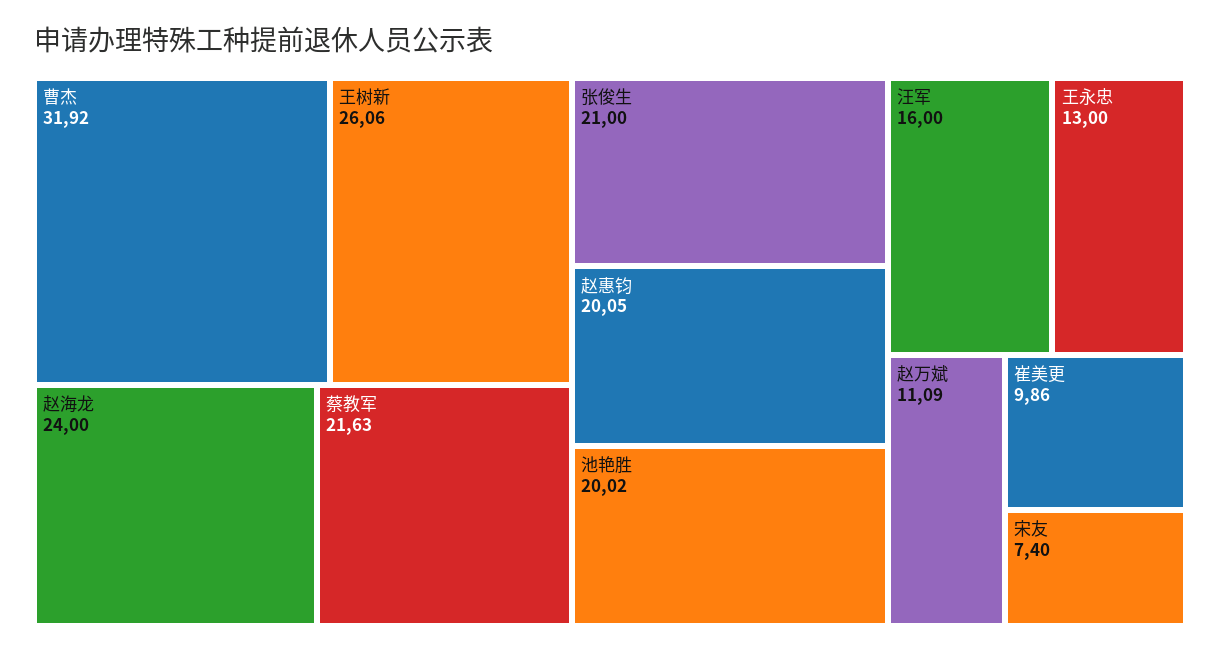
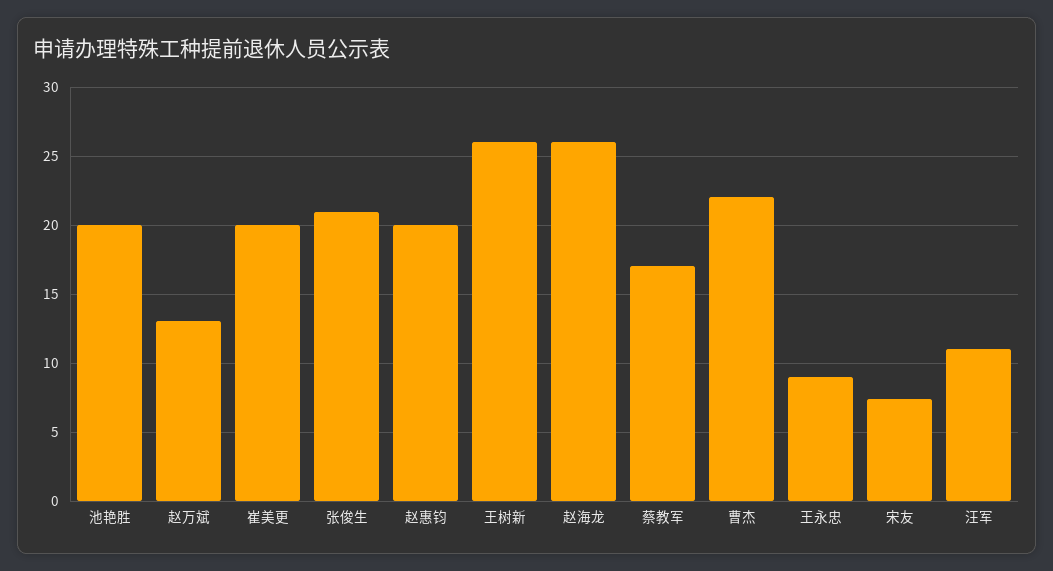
  {
-   "曹杰": 31.92,
+   "曹杰": 22,
    "王树新": 26.06,
-   "赵海龙": 24,
+   "赵海龙": 26,
-   "蔡教军": 21.63,
+   "蔡教军": 17,
    "张俊生": 21,
    "赵惠钧": 20.05,
    "池艳胜": 20.02,
-   "汪军": 16,
+   "汪军": 11,
-   "王永忠": 13,
+   "王永忠": 9,
-   "赵万斌": 11.09,
+   "赵万斌": 13,
-   "崔美更": 9.86,
+   "崔美更": 20,
    "宋友": 7.4
  }

